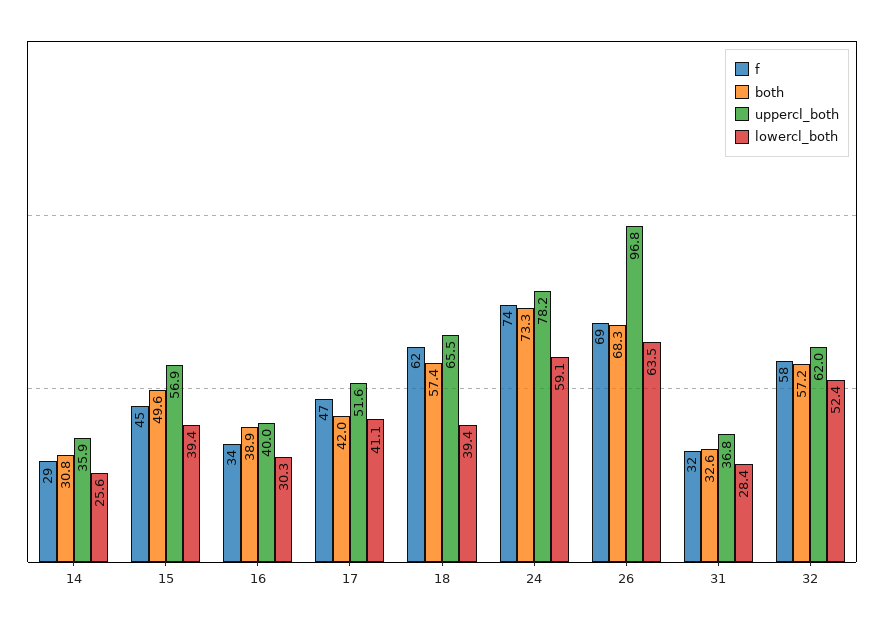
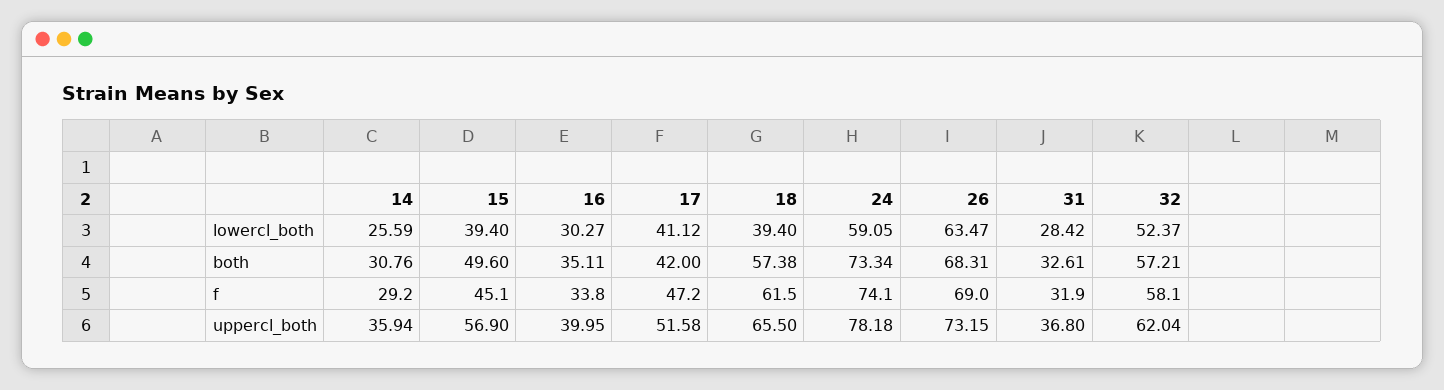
  {
    "f": {
      "14": 29.2,
      "15": 45.1,
      "16": 33.8,
      "17": 47.2,
      "18": 61.5,
      "24": 74.1,
      "26": 69,
      "31": 31.9,
      "32": 58.1
    },
    "both": {
      "14": 30.76,
      "15": 49.6,
-     "16": 38.9,
+     "16": 35.11,
      "17": 42,
      "18": 57.38,
      "24": 73.34,
      "26": 68.31,
      "31": 32.61,
      "32": 57.21
    },
    "uppercl_both": {
      "14": 35.94,
      "15": 56.9,
      "16": 39.95,
      "17": 51.58,
      "18": 65.5,
      "24": 78.18,
-     "26": 96.8,
+     "26": 73.15,
      "31": 36.8,
      "32": 62.04
    },
    "lowercl_both": {
      "14": 25.59,
      "15": 39.4,
      "16": 30.27,
      "17": 41.12,
      "18": 39.4,
      "24": 59.05,
      "26": 63.47,
      "31": 28.42,
      "32": 52.37
    }
  }

